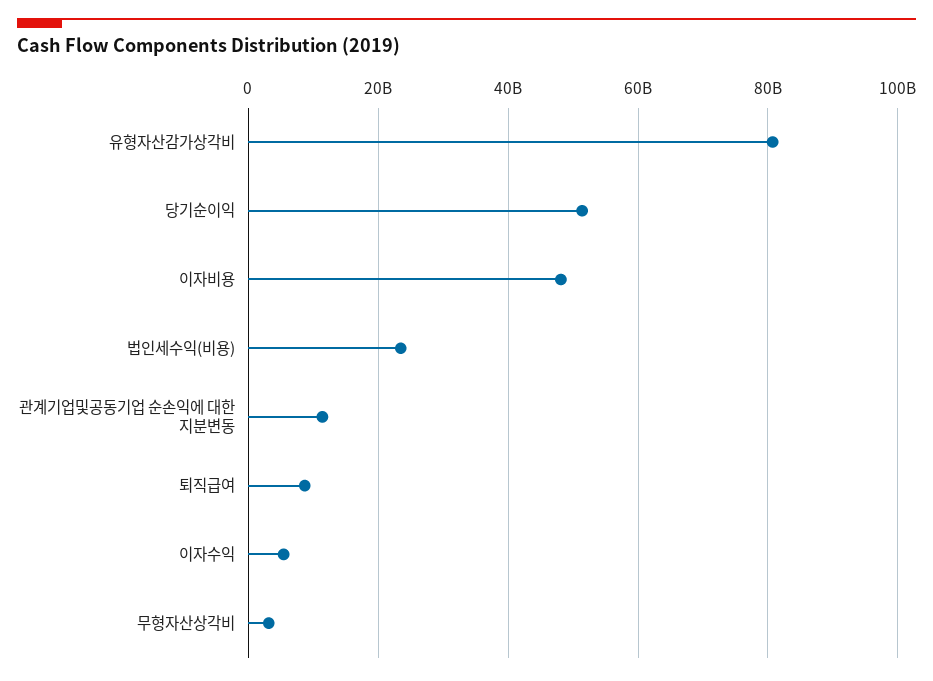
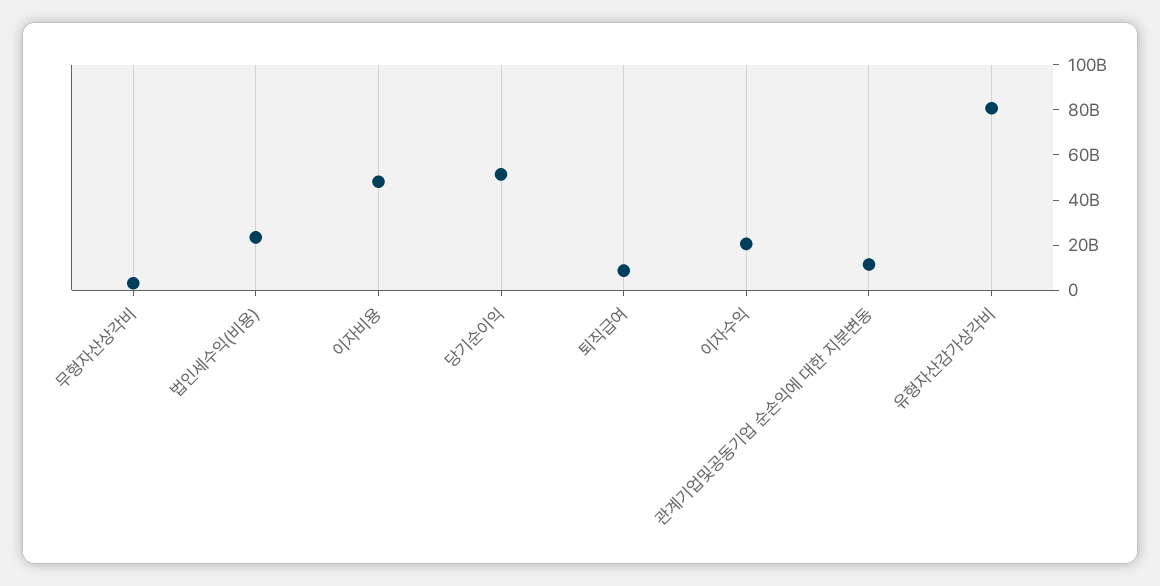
  {
    "유형자산감가상각비": 80000000000,
    "당기순이익": 52000000000,
    "이자비용": 48000000000,
    "법인세수익(비용)": 24000000000,
    "관계기업및공동기업 순손익에 대한 지분변동": 12000000000,
    "퇴직급여": 8000000000,
-   "이자수익": 6000000000,
+   "이자수익": 20000000000,
    "무형자산상각비": 4000000000
  }

